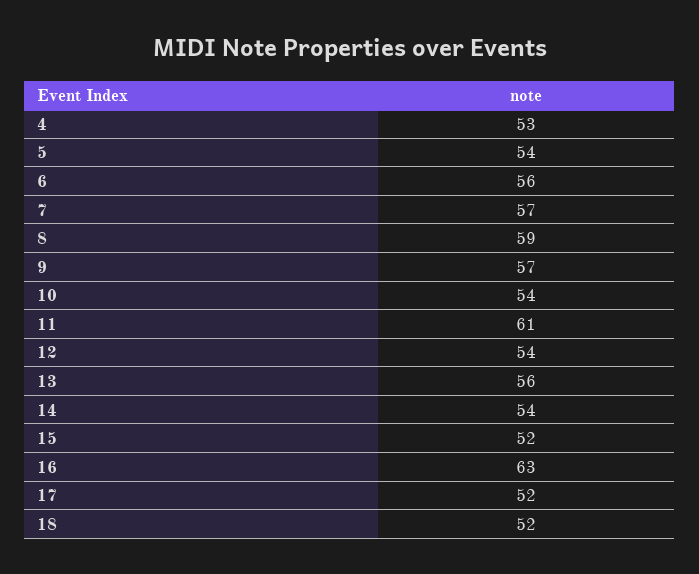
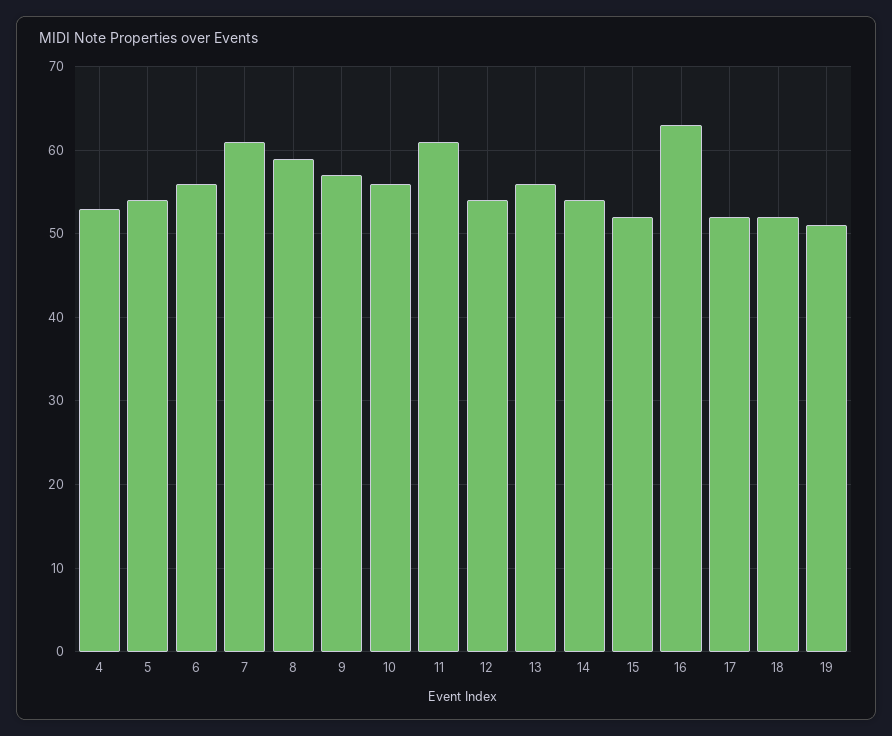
  {
    "4": 53,
    "5": 54,
    "6": 56,
-   "7": 57,
+   "7": 61,
    "8": 59,
    "9": 57,
-   "10": 54,
+   "10": 56,
    "11": 61,
    "12": 54,
    "13": 56,
    "14": 54,
    "15": 52,
    "16": 63,
    "17": 52,
-   "18": 52
+   "18": 52,
+   "19": 51
  }

